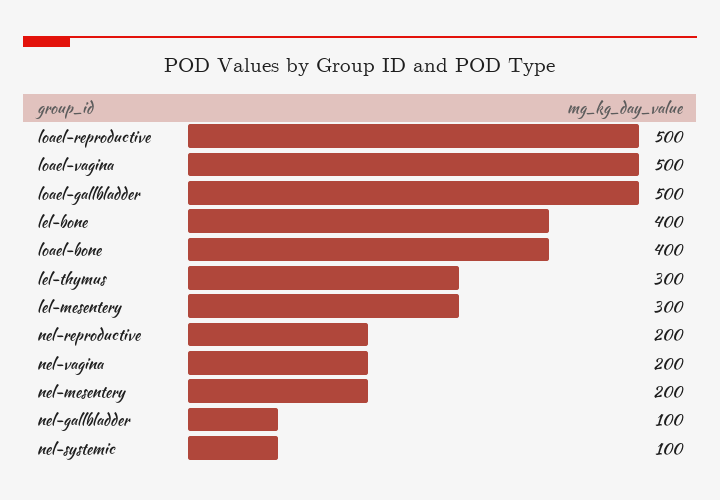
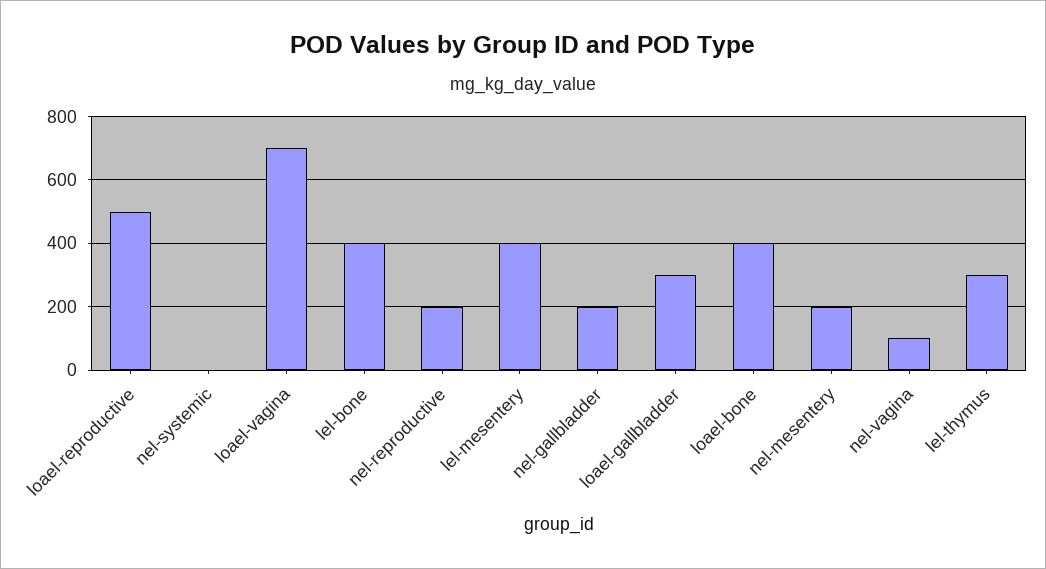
  {
    "loael-reproductive": 500,
-   "loael-vagina": 500,
+   "loael-vagina": 700,
-   "loael-gallbladder": 500,
+   "loael-gallbladder": 300,
    "lel-bone": 400,
    "loael-bone": 400,
    "lel-thymus": 300,
-   "lel-mesentery": 300,
+   "lel-mesentery": 400,
    "nel-reproductive": 200,
-   "nel-vagina": 200,
+   "nel-vagina": 100,
    "nel-mesentery": 200,
-   "nel-gallbladder": 100,
+   "nel-gallbladder": 200,
-   "nel-systemic": 100
+   "nel-systemic": 0
  }

